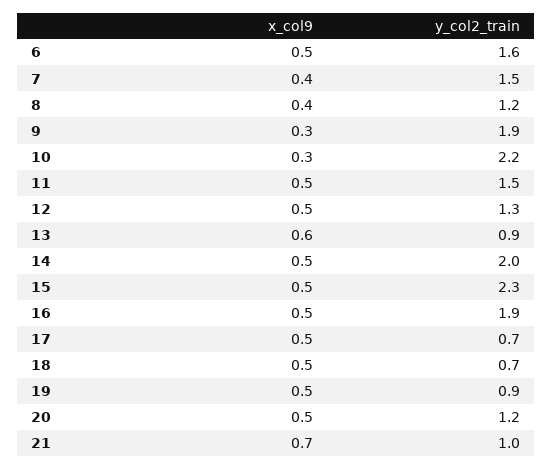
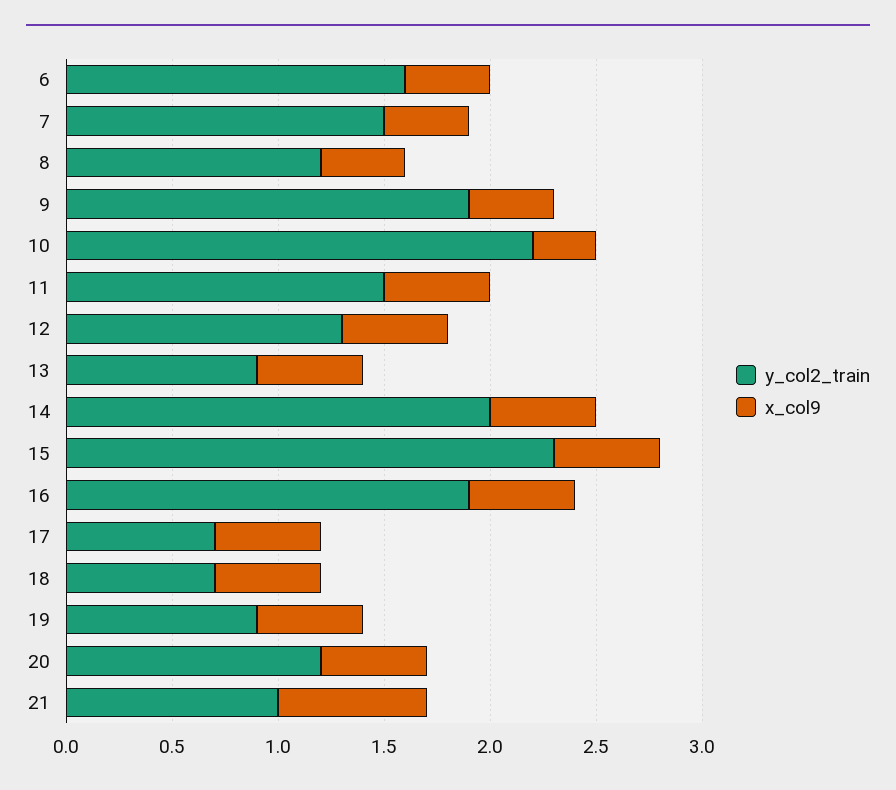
  {
    "x_col9": {
-     "6": 0.5,
+     "6": 0.4,
      "7": 0.4,
      "8": 0.4,
-     "9": 0.3,
+     "9": 0.4,
      "10": 0.3,
      "11": 0.5,
      "12": 0.5,
-     "13": 0.6,
+     "13": 0.5,
      "14": 0.5,
      "15": 0.5,
      "16": 0.5,
      "17": 0.5,
      "18": 0.5,
      "19": 0.5,
      "20": 0.5,
      "21": 0.7
    },
    "y_col2_train": {
      "6": 1.6,
      "7": 1.5,
      "8": 1.2,
      "9": 1.9,
      "10": 2.2,
      "11": 1.5,
      "12": 1.3,
      "13": 0.9,
      "14": 2,
      "15": 2.3,
      "16": 1.9,
      "17": 0.7,
      "18": 0.7,
      "19": 0.9,
      "20": 1.2,
      "21": 1
    }
  }

